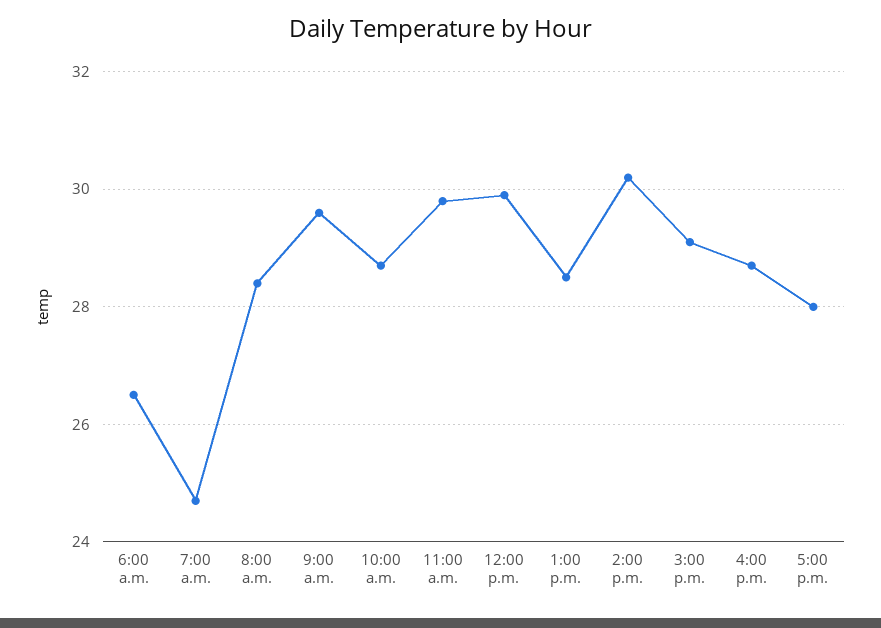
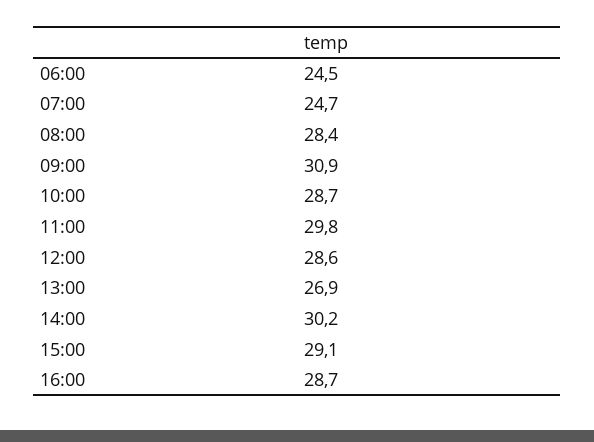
  {
-   "6:00 a.m.": 26.5,
+   "6:00 a.m.": 24.5,
    "7:00 a.m.": 24.7,
    "8:00 a.m.": 28.4,
-   "9:00 a.m.": 29.5,
+   "9:00 a.m.": 30.9,
    "10:00 a.m.": 28.7,
    "11:00 a.m.": 29.8,
-   "12:00 p.m.": 30,
+   "12:00 p.m.": 28.6,
-   "1:00 p.m.": 28.5,
+   "1:00 p.m.": 26.9,
    "2:00 p.m.": 30.2,
    "3:00 p.m.": 29.1,
-   "4:00 p.m.": 28.7,
+   "4:00 p.m.": 28.7
-   "5:00 p.m.": 28
  }

